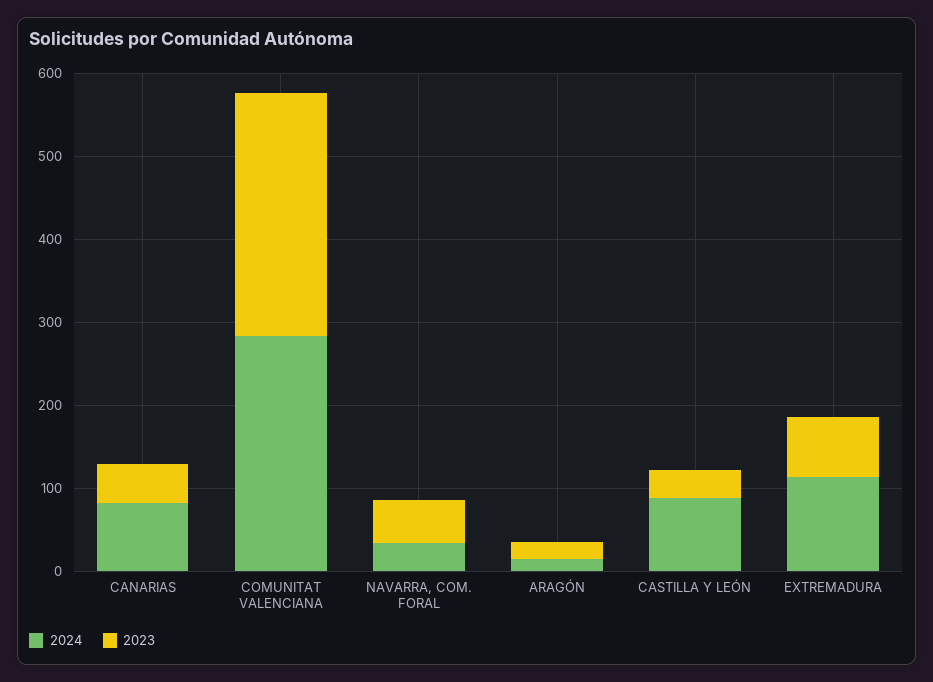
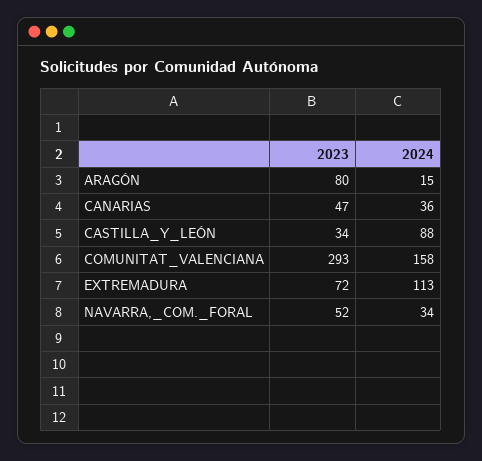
  {
    "2024": {
-     "CANARIAS": 80,
+     "CANARIAS": 36,
-     "COMUNITAT VALENCIANA": 280,
+     "COMUNITAT VALENCIANA": 158,
      "NAVARRA, COM. FORAL": 34,
      "ARAGÓN": 15,
      "CASTILLA Y LEÓN": 88,
      "EXTREMADURA": 113
    },
    "2023": {
      "CANARIAS": 47,
      "COMUNITAT VALENCIANA": 293,
      "NAVARRA, COM. FORAL": 52,
-     "ARAGÓN": 20,
+     "ARAGÓN": 80,
      "CASTILLA Y LEÓN": 34,
      "EXTREMADURA": 72
    }
  }

